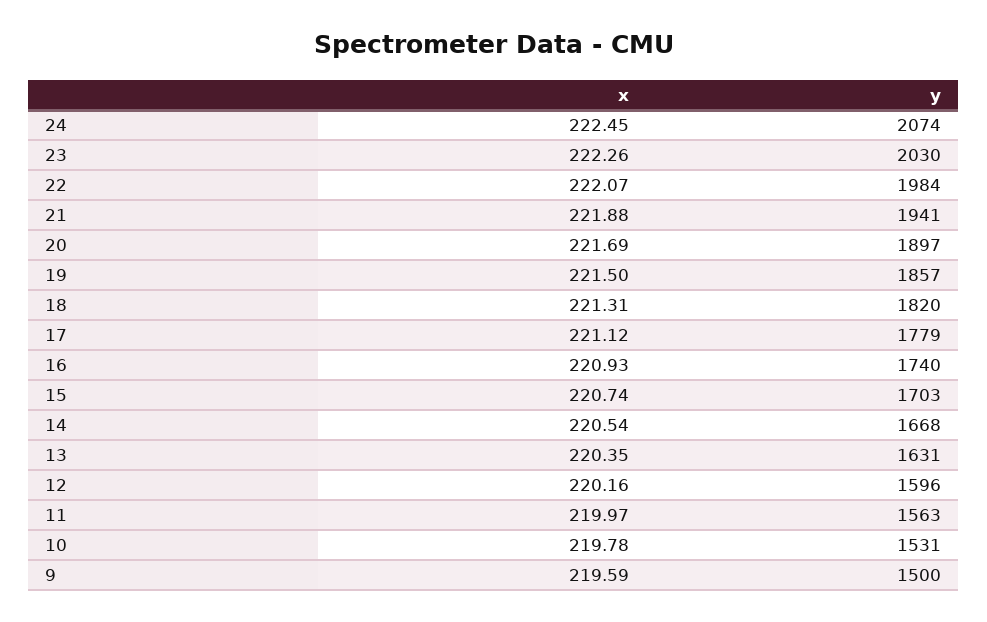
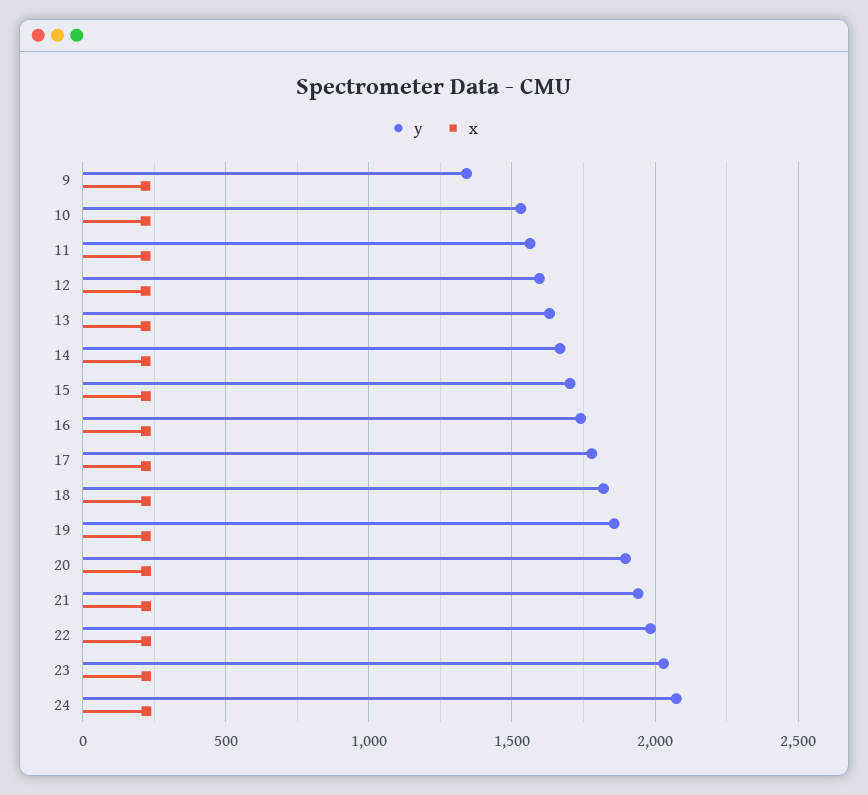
  {
    "x": {
      "24": 222.45,
      "23": 222.26,
      "22": 222.07,
      "21": 221.88,
      "20": 221.69,
      "19": 221.5,
      "18": 221.31,
      "17": 221.12,
      "16": 220.93,
      "15": 220.74,
      "14": 220.54,
      "13": 220.35,
      "12": 220.16,
      "11": 219.97,
      "10": 219.78,
      "9": 219.59
    },
    "y": {
      "24": 2074,
      "23": 2030,
      "22": 1984,
      "21": 1941,
      "20": 1897,
      "19": 1857,
      "18": 1820,
      "17": 1779,
      "16": 1740,
      "15": 1703,
      "14": 1668,
      "13": 1631,
      "12": 1596,
      "11": 1563,
      "10": 1531,
-     "9": 1500
+     "9": 1350
    }
  }

